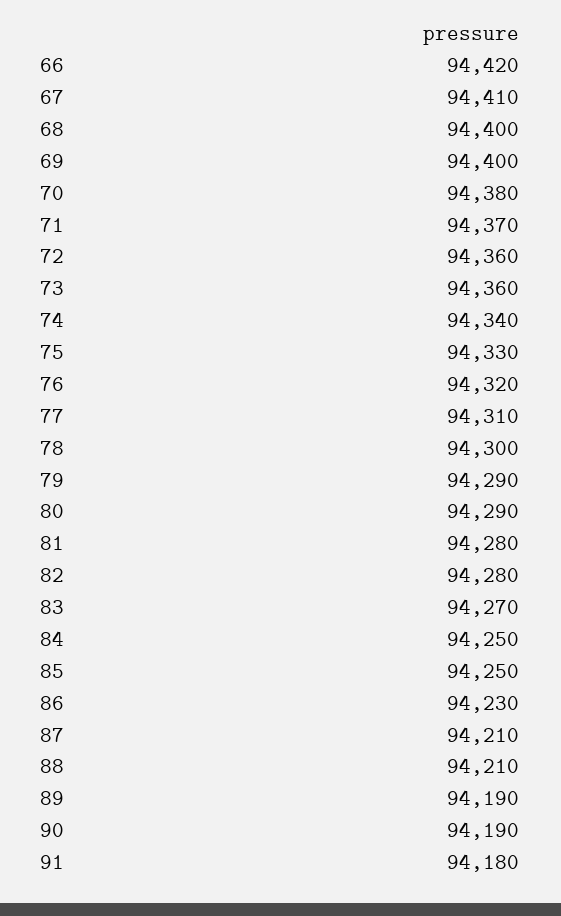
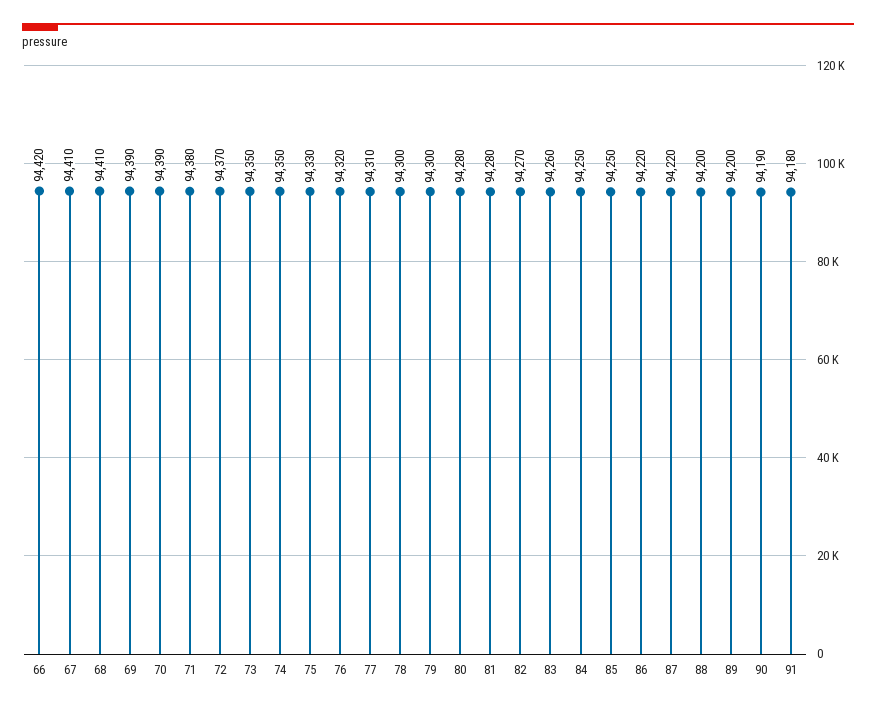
  {
    "66": 94420,
    "67": 94410,
-   "68": 94400,
+   "68": 94410,
-   "69": 94400,
+   "69": 94390,
-   "70": 94380,
+   "70": 94390,
-   "71": 94370,
+   "71": 94380,
-   "72": 94360,
+   "72": 94370,
-   "73": 94360,
+   "73": 94350,
-   "74": 94340,
+   "74": 94350,
    "75": 94330,
    "76": 94320,
    "77": 94310,
    "78": 94300,
-   "79": 94290,
+   "79": 94300,
-   "80": 94290,
+   "80": 94280,
    "81": 94280,
-   "82": 94280,
+   "82": 94270,
-   "83": 94270,
+   "83": 94260,
    "84": 94250,
    "85": 94250,
-   "86": 94230,
+   "86": 94220,
-   "87": 94210,
+   "87": 94220,
-   "88": 94210,
+   "88": 94200,
-   "89": 94190,
+   "89": 94200,
    "90": 94190,
    "91": 94180
  }

